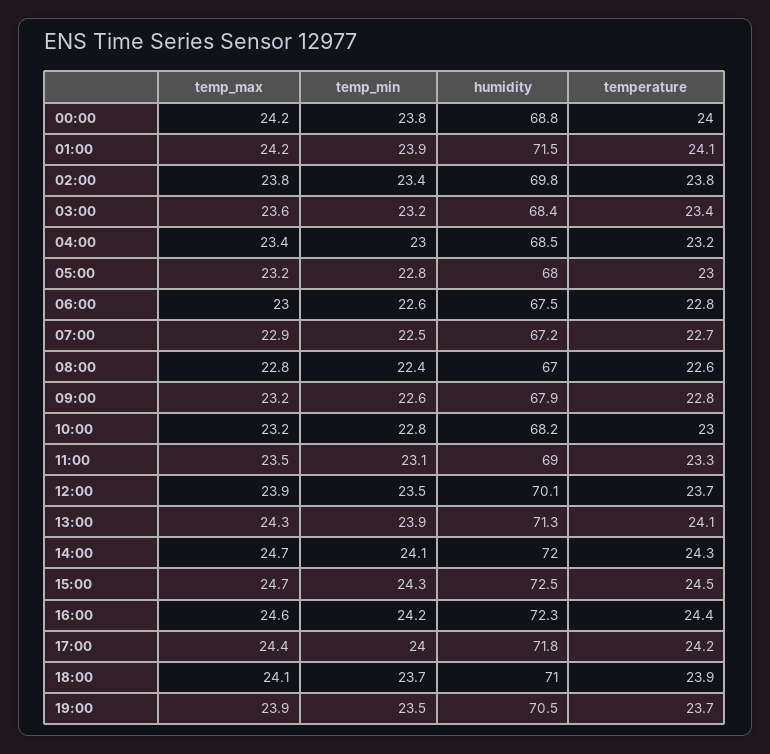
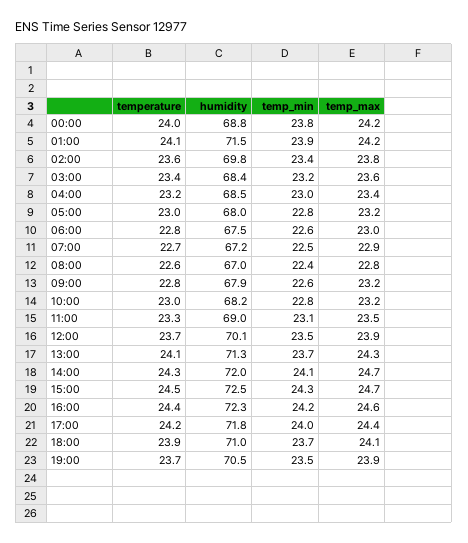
  {
    "temp_max": {
      "00:00": 24.2,
      "01:00": 24.2,
      "02:00": 23.8,
      "03:00": 23.6,
      "04:00": 23.4,
      "05:00": 23.2,
      "06:00": 23,
      "07:00": 22.9,
      "08:00": 22.8,
      "09:00": 23.2,
      "10:00": 23.2,
      "11:00": 23.5,
      "12:00": 23.9,
      "13:00": 24.3,
      "14:00": 24.7,
      "15:00": 24.7,
      "16:00": 24.6,
      "17:00": 24.4,
      "18:00": 24.1,
      "19:00": 23.9
    },
    "temp_min": {
      "00:00": 23.8,
      "01:00": 23.9,
      "02:00": 23.4,
      "03:00": 23.2,
      "04:00": 23,
      "05:00": 22.8,
      "06:00": 22.6,
      "07:00": 22.5,
      "08:00": 22.4,
      "09:00": 22.6,
      "10:00": 22.8,
      "11:00": 23.1,
      "12:00": 23.5,
-     "13:00": 23.9,
+     "13:00": 23.7,
      "14:00": 24.1,
      "15:00": 24.3,
      "16:00": 24.2,
      "17:00": 24,
      "18:00": 23.7,
      "19:00": 23.5
    },
    "humidity": {
      "00:00": 68.8,
      "01:00": 71.5,
      "02:00": 69.8,
      "03:00": 68.4,
      "04:00": 68.5,
      "05:00": 68,
      "06:00": 67.5,
      "07:00": 67.2,
      "08:00": 67,
      "09:00": 67.9,
      "10:00": 68.2,
      "11:00": 69,
      "12:00": 70.1,
      "13:00": 71.3,
      "14:00": 72,
      "15:00": 72.5,
      "16:00": 72.3,
      "17:00": 71.8,
      "18:00": 71,
      "19:00": 70.5
    },
    "temperature": {
      "00:00": 24,
      "01:00": 24.1,
-     "02:00": 23.8,
+     "02:00": 23.6,
      "03:00": 23.4,
      "04:00": 23.2,
      "05:00": 23,
      "06:00": 22.8,
      "07:00": 22.7,
      "08:00": 22.6,
      "09:00": 22.8,
      "10:00": 23,
      "11:00": 23.3,
      "12:00": 23.7,
      "13:00": 24.1,
      "14:00": 24.3,
      "15:00": 24.5,
      "16:00": 24.4,
      "17:00": 24.2,
      "18:00": 23.9,
      "19:00": 23.7
    }
  }

